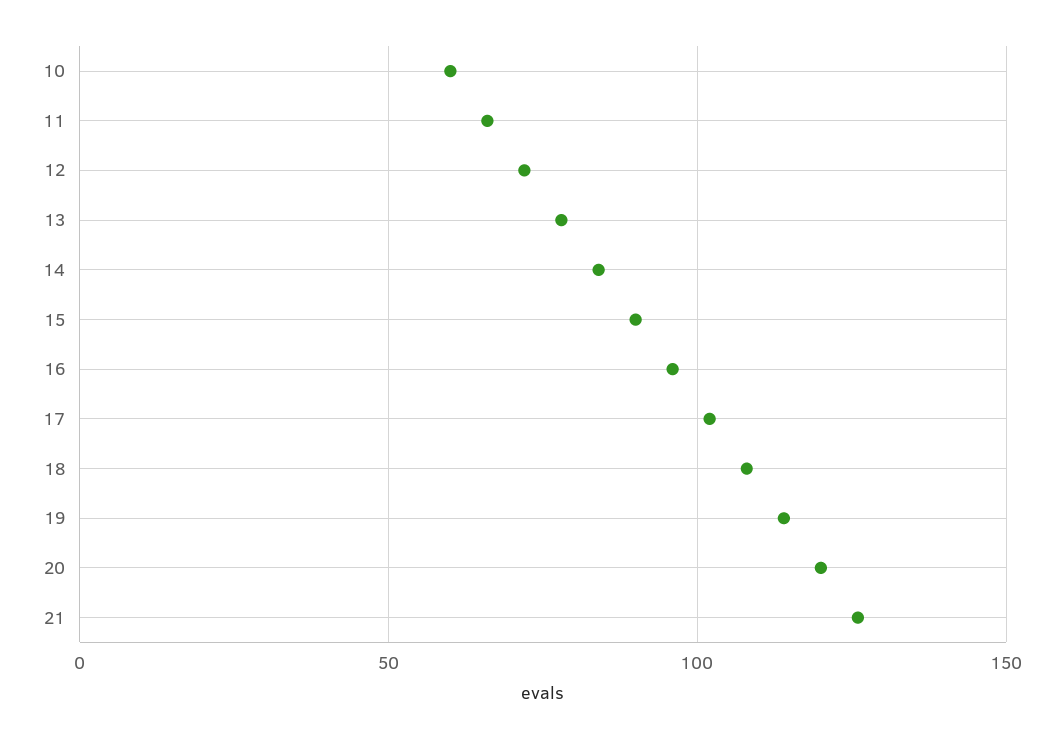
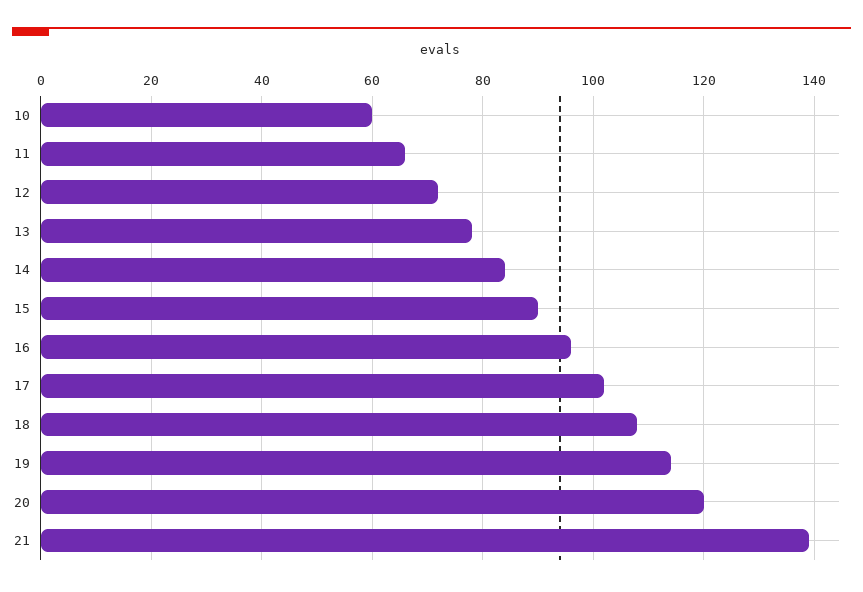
  {
    "10": 60,
    "11": 65,
    "12": 70,
    "13": 80,
    "14": 85,
    "15": 90,
    "16": 95,
    "17": 100,
    "18": 110,
    "19": 115,
    "20": 120,
-   "21": 125
+   "21": 140
  }

